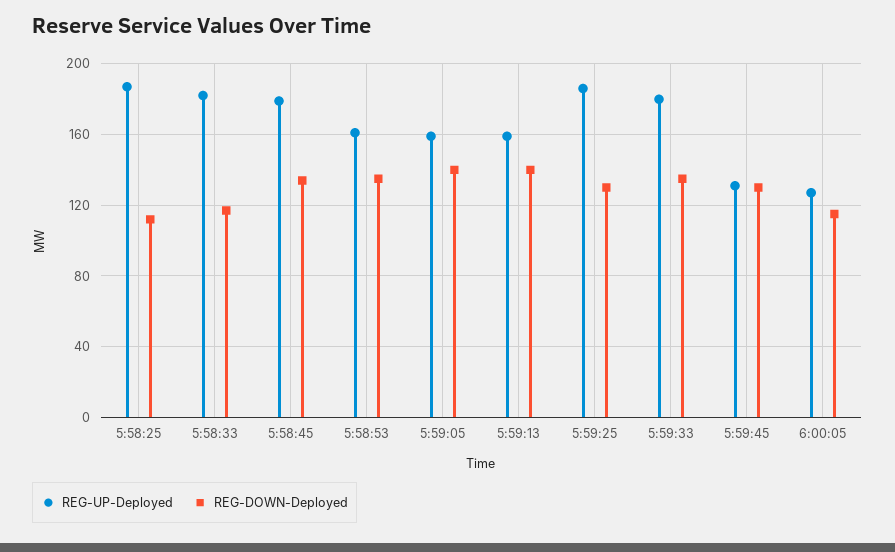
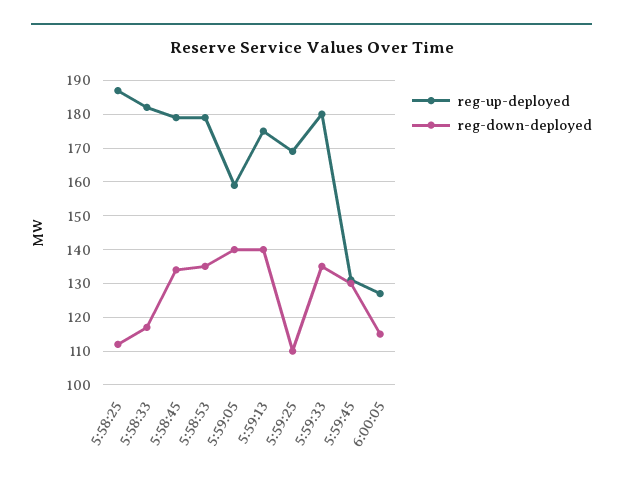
  {
    "REG-UP-Deployed": {
      "5:58:25": 185,
      "5:58:33": 180,
      "5:58:45": 180,
-     "5:58:53": 160,
+     "5:58:53": 180,
      "5:59:05": 160,
-     "5:59:13": 160,
+     "5:59:13": 175,
-     "5:59:25": 185,
+     "5:59:25": 170,
      "5:59:33": 180,
      "5:59:45": 130,
      "6:00:05": 125
    },
    "REG-DOWN-Deployed": {
      "5:58:25": 110,
      "5:58:33": 115,
      "5:58:45": 135,
      "5:58:53": 135,
      "5:59:05": 140,
      "5:59:13": 140,
-     "5:59:25": 130,
+     "5:59:25": 110,
      "5:59:33": 135,
      "5:59:45": 130,
      "6:00:05": 115
    }
  }

